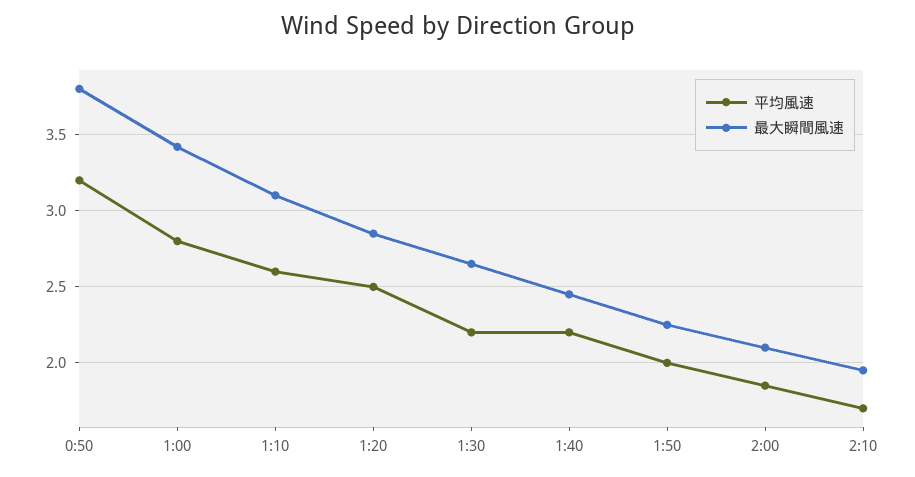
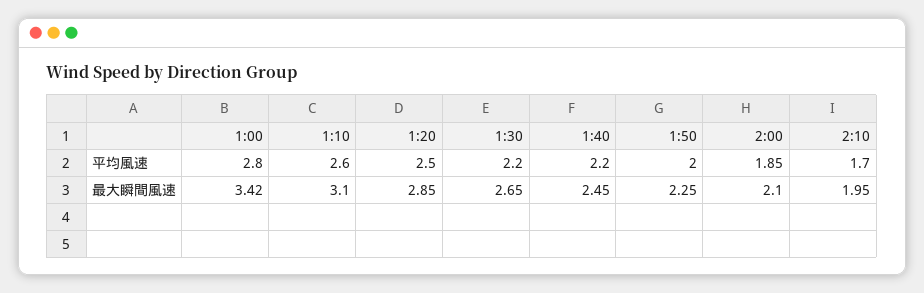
  {
    "平均風速": {
-     "0:50": 3.2,
      "1:00": 2.8,
      "1:10": 2.6,
      "1:20": 2.5,
      "1:30": 2.2,
      "1:40": 2.2,
      "1:50": 2,
      "2:00": 1.85,
      "2:10": 1.7
    },
    "最大瞬間風速": {
-     "0:50": 3.8,
      "1:00": 3.42,
      "1:10": 3.1,
      "1:20": 2.85,
      "1:30": 2.65,
      "1:40": 2.45,
      "1:50": 2.25,
      "2:00": 2.1,
      "2:10": 1.95
    }
  }

